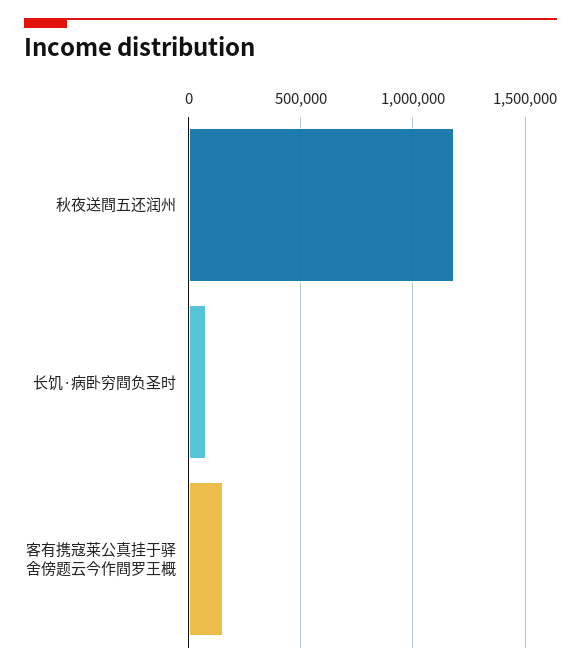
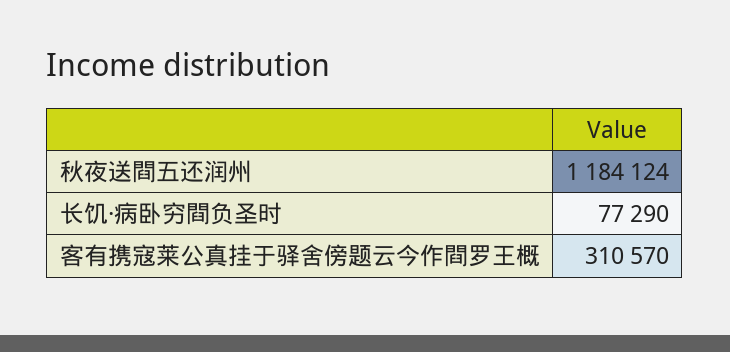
  {
    "秋夜送閰五还润州": 1184124,
    "长饥·病卧穷閰负圣时": 77290,
-   "客有携寇莱公真挂于驿舍傍题云今作閰罗王概": 150000
+   "客有携寇莱公真挂于驿舍傍题云今作閰罗王概": 310570
  }

